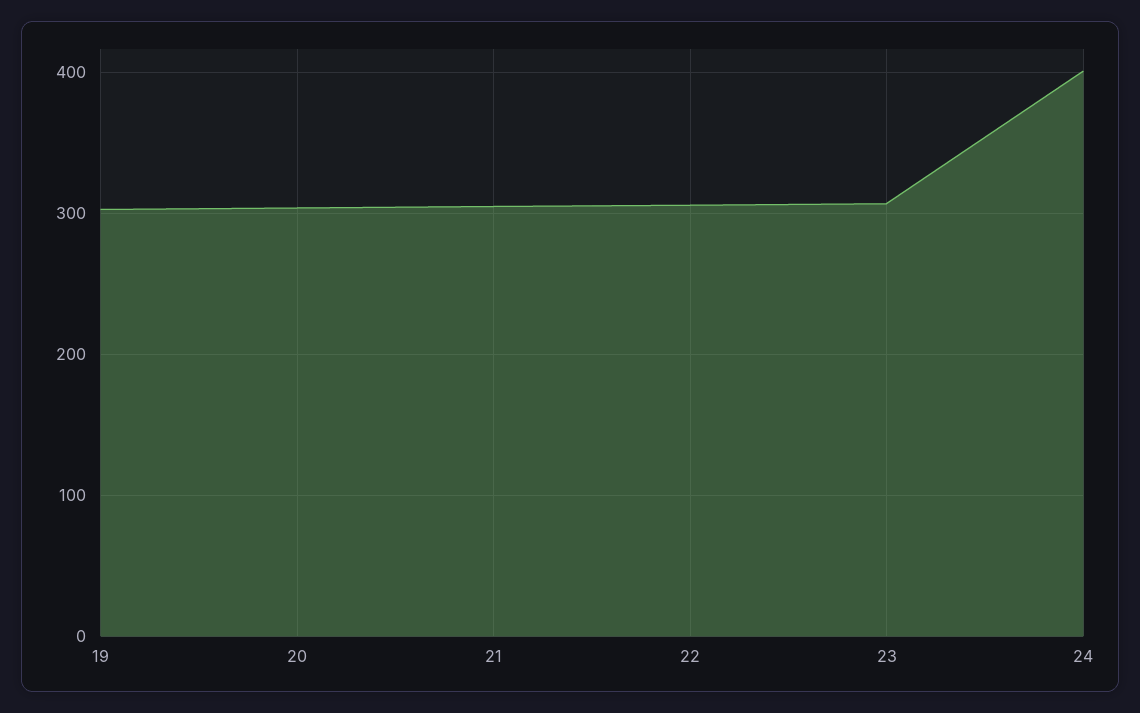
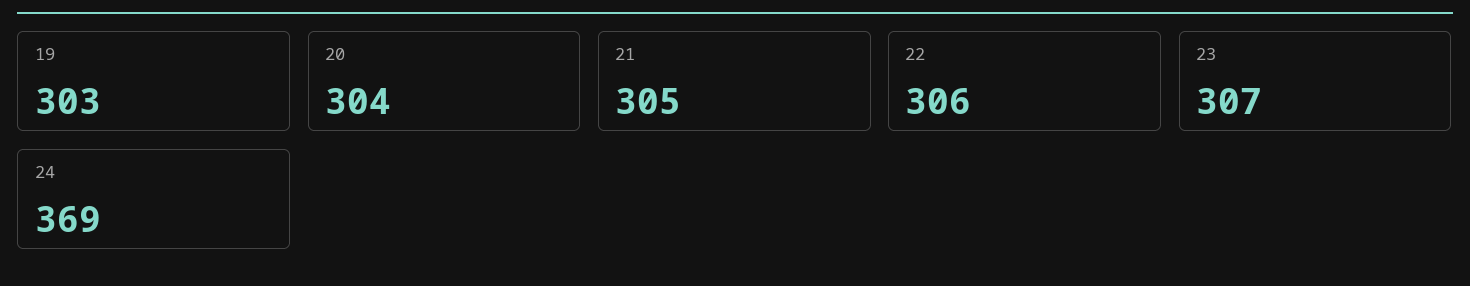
  {
    "19": 303,
    "20": 304,
    "21": 305,
    "22": 306,
    "23": 307,
-   "24": 400
+   "24": 369
  }

